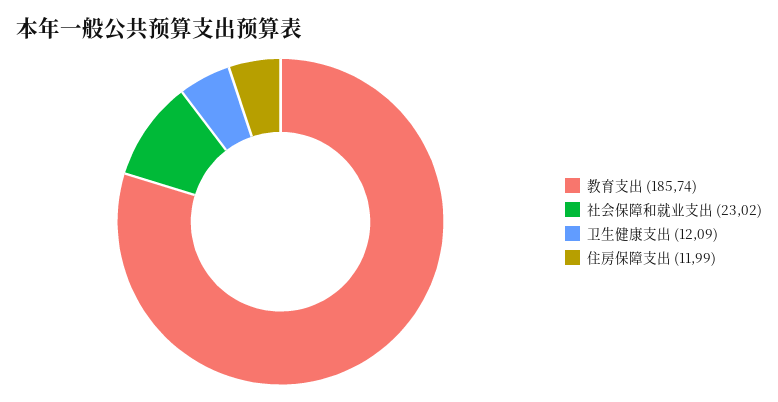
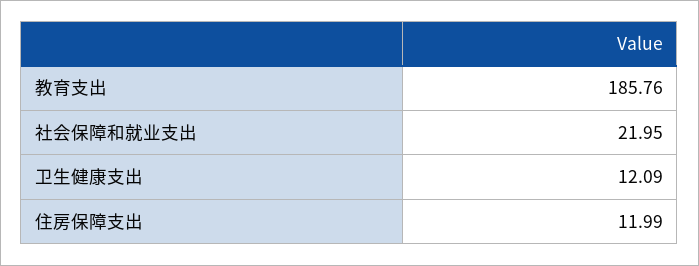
  {
-   "教育支出": 185.74,
+   "教育支出": 185.76,
-   "社会保障和就业支出": 23.02,
+   "社会保障和就业支出": 21.95,
    "卫生健康支出": 12.09,
    "住房保障支出": 11.99
  }

